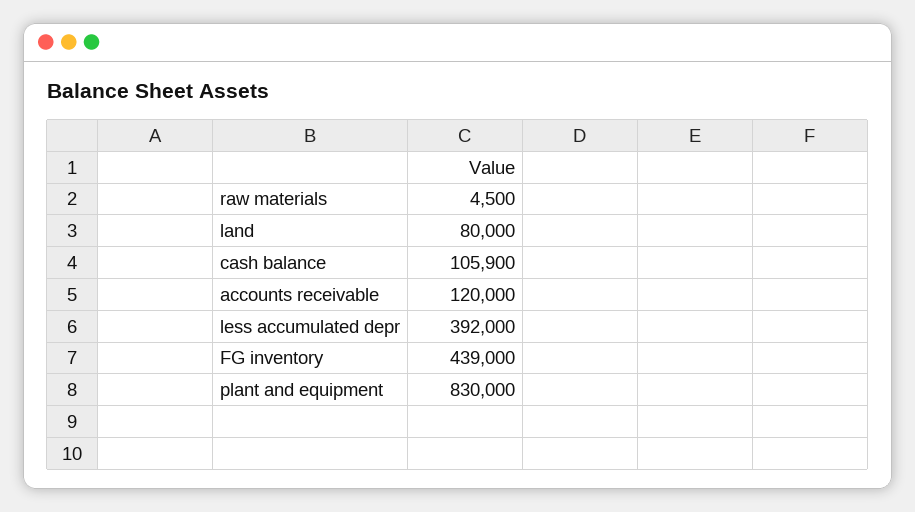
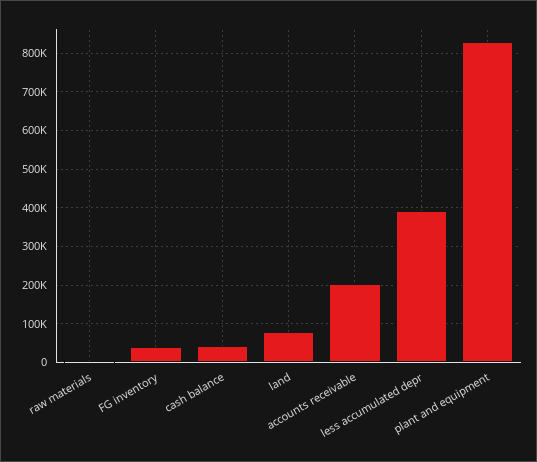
  {
    "raw materials": 4500,
    "land": 80000,
-   "cash balance": 105900,
+   "cash balance": 40000,
-   "accounts receivable": 120000,
+   "accounts receivable": 200000,
    "less accumulated depr": 392000,
-   "FG inventory": 439000,
+   "FG inventory": 40000,
    "plant and equipment": 830000
  }

